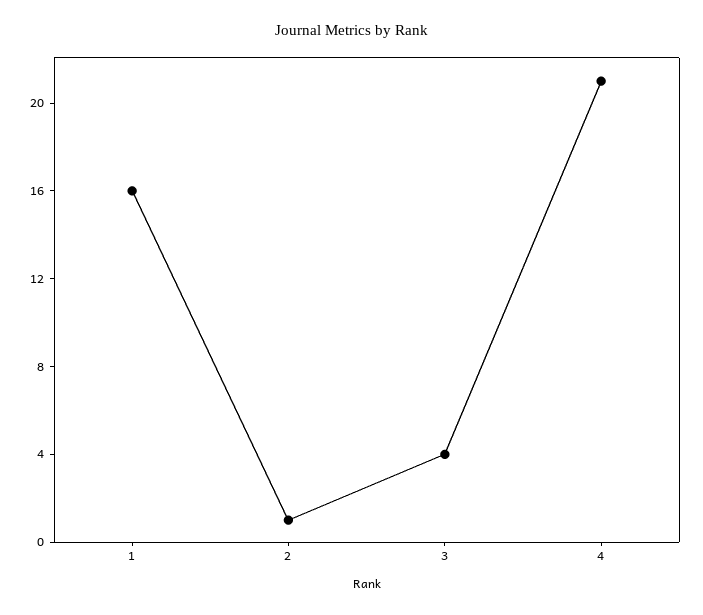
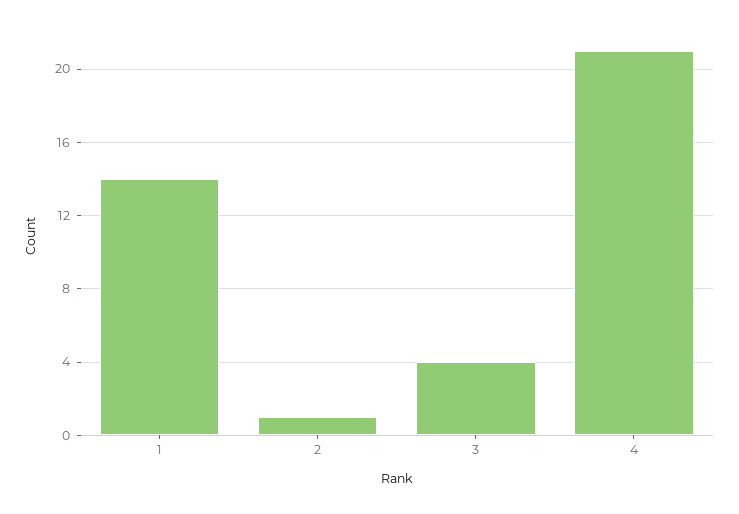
  {
-   "1": 16,
+   "1": 14,
    "2": 1,
    "3": 4,
    "4": 21
  }

